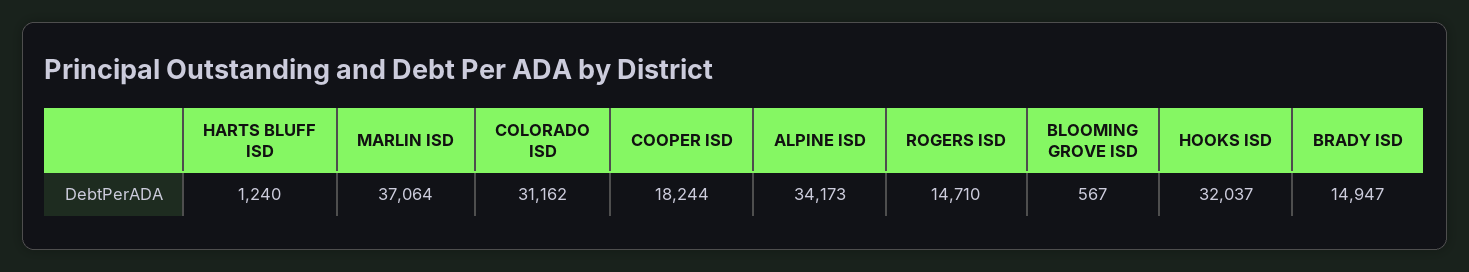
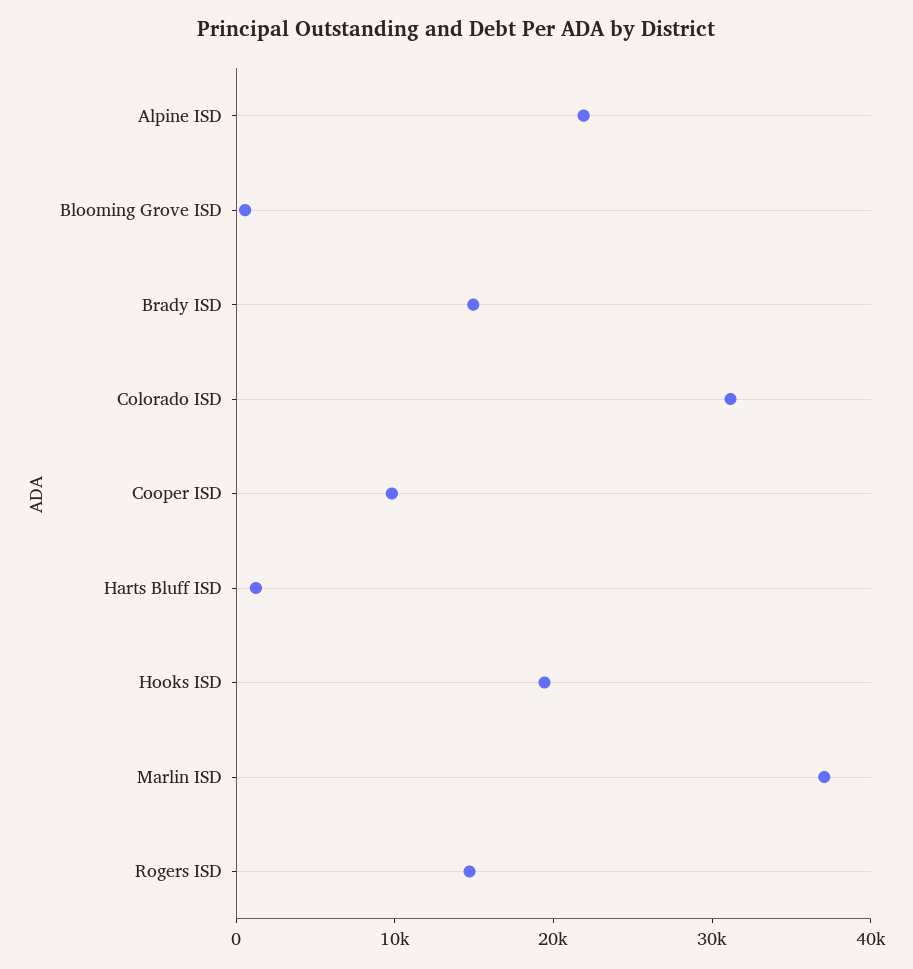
  {
    "HARTS BLUFF ISD": 1240,
    "MARLIN ISD": 37064,
    "COLORADO ISD": 31162,
-   "COOPER ISD": 18244,
+   "COOPER ISD": 10000,
-   "ALPINE ISD": 34173,
+   "ALPINE ISD": 22000,
    "ROGERS ISD": 14710,
    "BLOOMING GROVE ISD": 567,
-   "HOOKS ISD": 32037,
+   "HOOKS ISD": 20000,
    "BRADY ISD": 14947
  }

